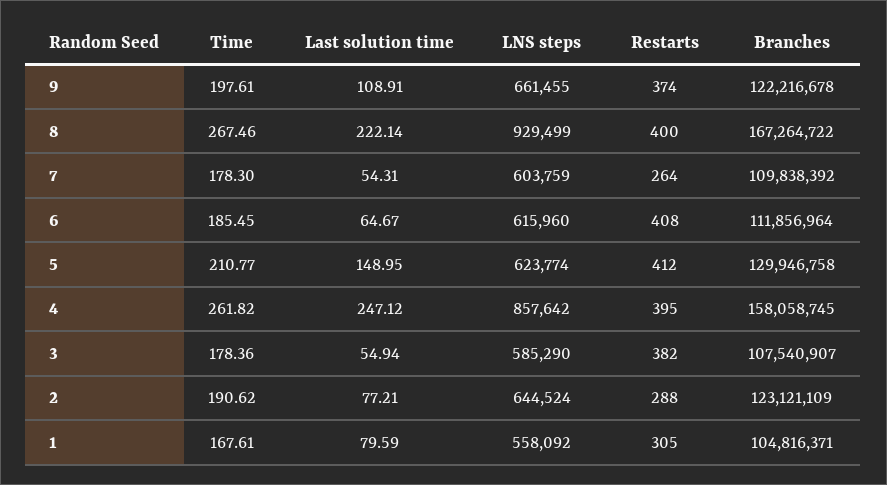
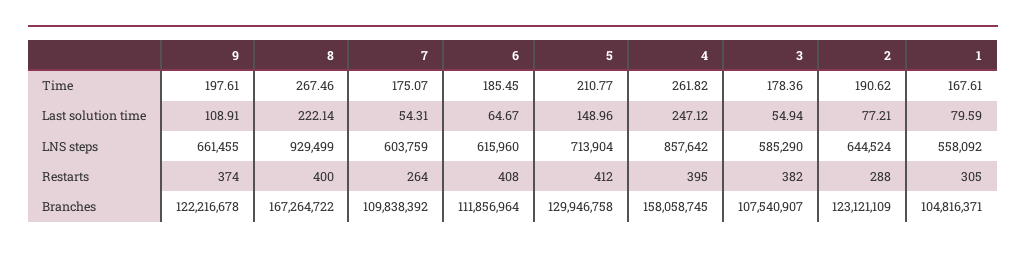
  {
    "Time": {
      "9": 197.61,
      "8": 267.46,
-     "7": 178.3,
+     "7": 175.07,
      "6": 185.45,
      "5": 210.77,
      "4": 261.82,
      "3": 178.36,
      "2": 190.62,
      "1": 167.61
    },
    "Last solution time": {
      "9": 108.91,
      "8": 222.14,
      "7": 54.31,
      "6": 64.67,
-     "5": 148.95,
+     "5": 148.96,
      "4": 247.12,
      "3": 54.94,
      "2": 77.21,
      "1": 79.59
    },
    "LNS steps": {
      "9": 661455,
      "8": 929499,
      "7": 603759,
      "6": 615960,
-     "5": 623774,
+     "5": 713904,
      "4": 857642,
      "3": 585290,
      "2": 644524,
      "1": 558092
    },
    "Restarts": {
      "9": 374,
      "8": 400,
      "7": 264,
      "6": 408,
      "5": 412,
      "4": 395,
      "3": 382,
      "2": 288,
      "1": 305
    },
    "Branches": {
      "9": 122216678,
      "8": 167264722,
      "7": 109838392,
      "6": 111856964,
      "5": 129946758,
      "4": 158058745,
      "3": 107540907,
      "2": 123121109,
      "1": 104816371
    }
  }

